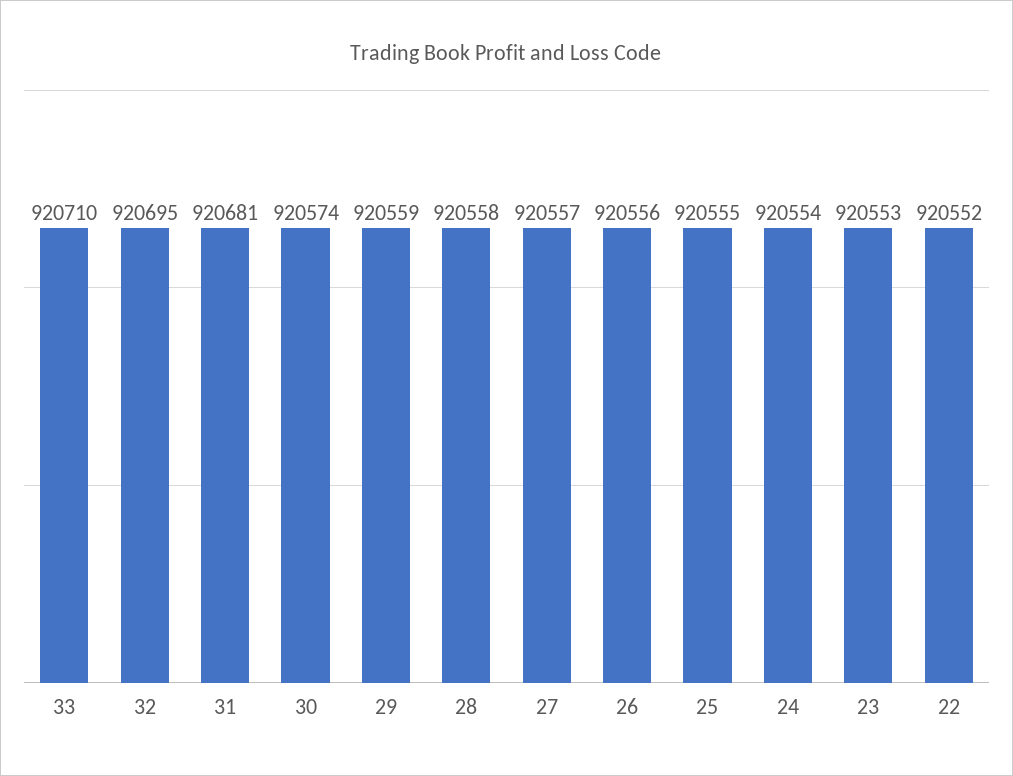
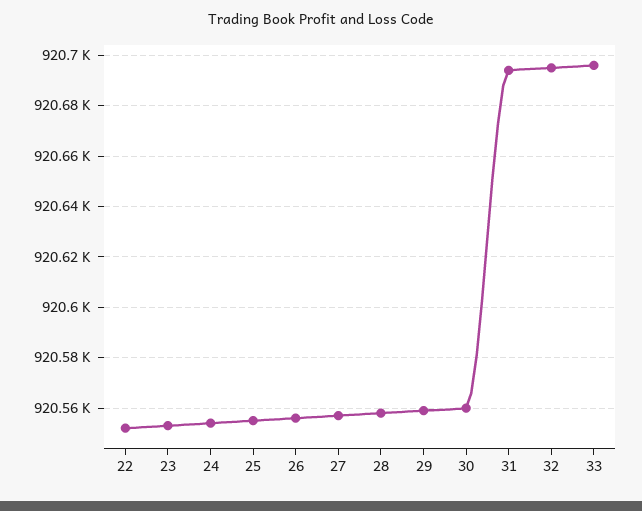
  {
-   "33": 920710,
+   "33": 920695,
    "32": 920695,
-   "31": 920681,
+   "31": 920695,
-   "30": 920574,
+   "30": 920560,
    "29": 920559,
    "28": 920558,
    "27": 920557,
    "26": 920556,
    "25": 920555,
    "24": 920554,
    "23": 920553,
    "22": 920552
  }

